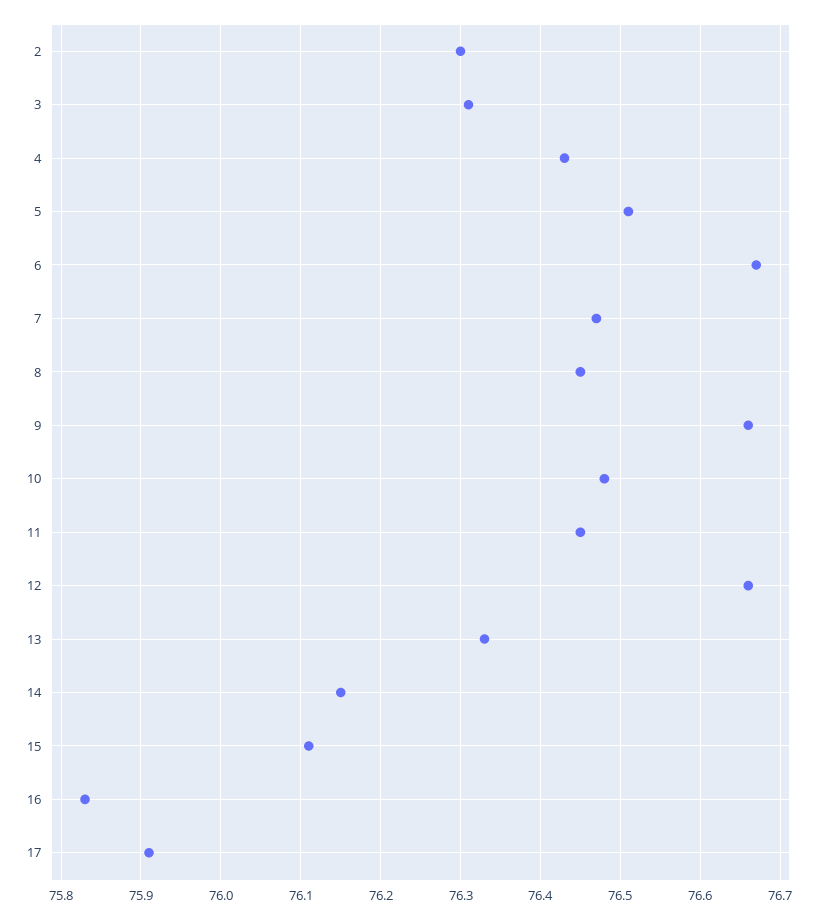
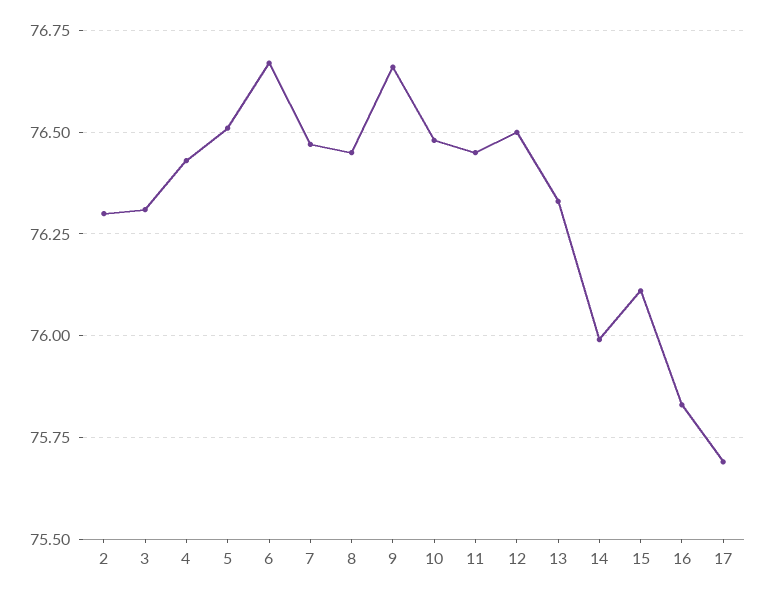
  {
    "2": 76.3,
    "3": 76.31,
    "4": 76.43,
    "5": 76.51,
    "6": 76.67,
    "7": 76.47,
    "8": 76.45,
    "9": 76.66,
    "10": 76.48,
    "11": 76.45,
-   "12": 76.66,
+   "12": 76.5,
    "13": 76.33,
-   "14": 76.15,
+   "14": 76,
    "15": 76.11,
    "16": 75.83,
-   "17": 75.91
+   "17": 75.7
  }

